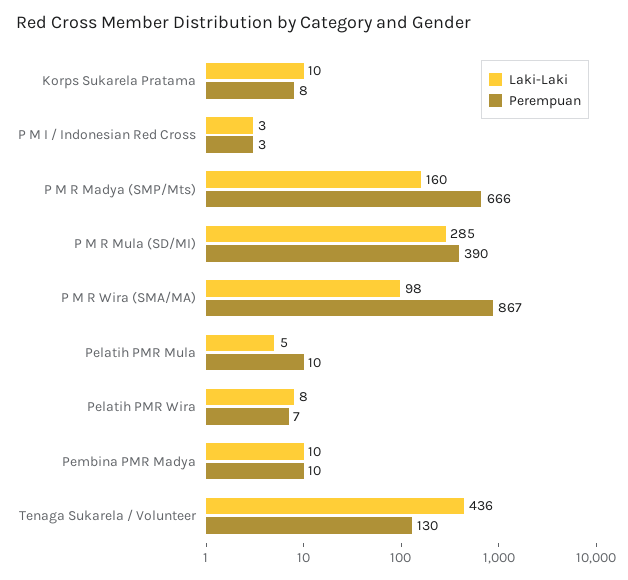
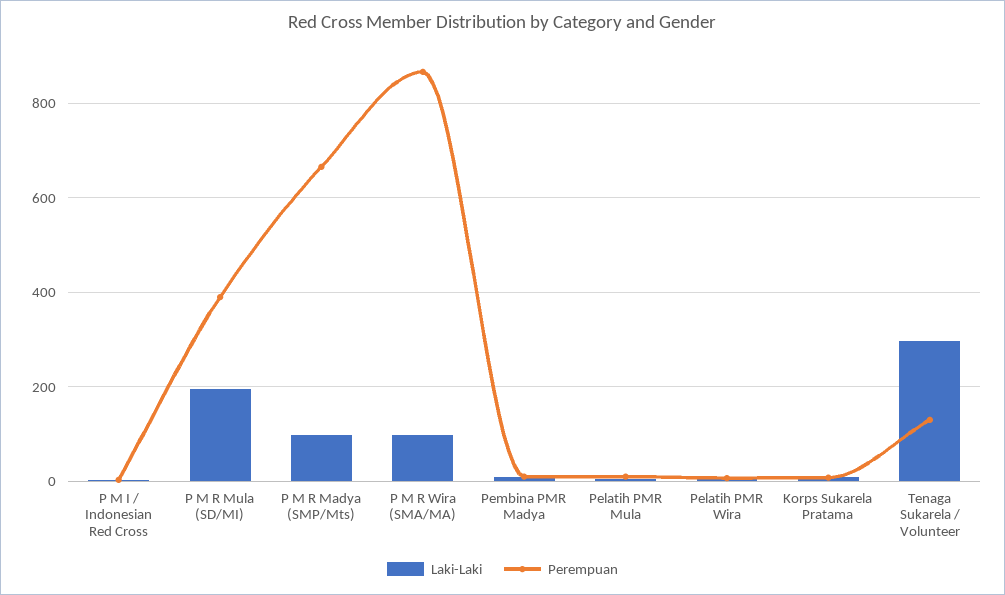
  {
    "Laki-Laki": {
      "Korps Sukarela Pratama": 10,
      "P M I / Indonesian Red Cross": 3,
-     "P M R Madya (SMP/Mts)": 160,
+     "P M R Madya (SMP/Mts)": 100,
-     "P M R Mula (SD/MI)": 285,
+     "P M R Mula (SD/MI)": 200,
      "P M R Wira (SMA/MA)": 98,
      "Pelatih PMR Mula": 5,
      "Pelatih PMR Wira": 8,
      "Pembina PMR Madya": 10,
-     "Tenaga Sukarela / Volunteer": 436
+     "Tenaga Sukarela / Volunteer": 300
    },
    "Perempuan": {
      "Korps Sukarela Pratama": 8,
      "P M I / Indonesian Red Cross": 3,
      "P M R Madya (SMP/Mts)": 666,
      "P M R Mula (SD/MI)": 390,
      "P M R Wira (SMA/MA)": 867,
      "Pelatih PMR Mula": 10,
      "Pelatih PMR Wira": 7,
      "Pembina PMR Madya": 10,
      "Tenaga Sukarela / Volunteer": 130
    }
  }

